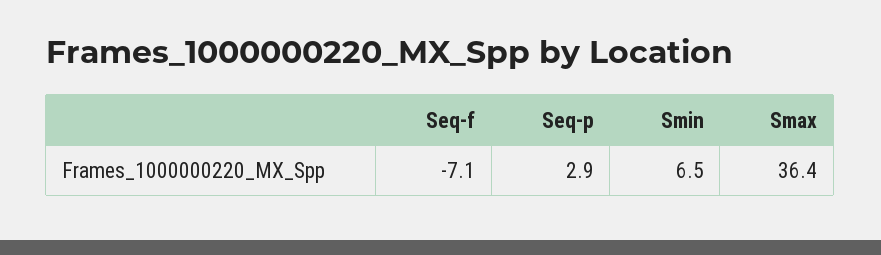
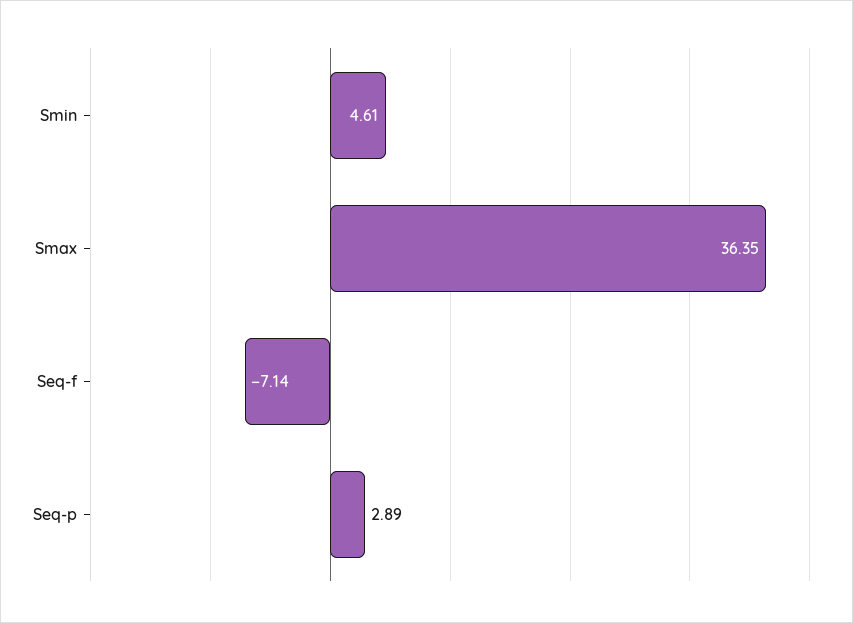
  {
    "Seq-f": -7.14,
    "Seq-p": 2.89,
-   "Smin": 6.5,
+   "Smin": 4.61,
    "Smax": 36.35
  }

